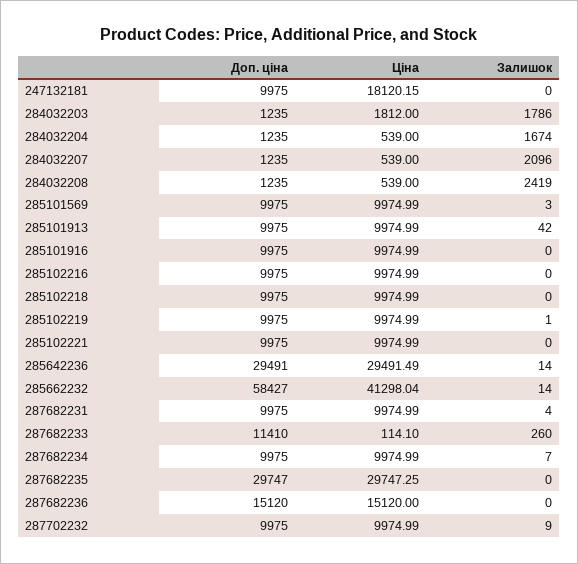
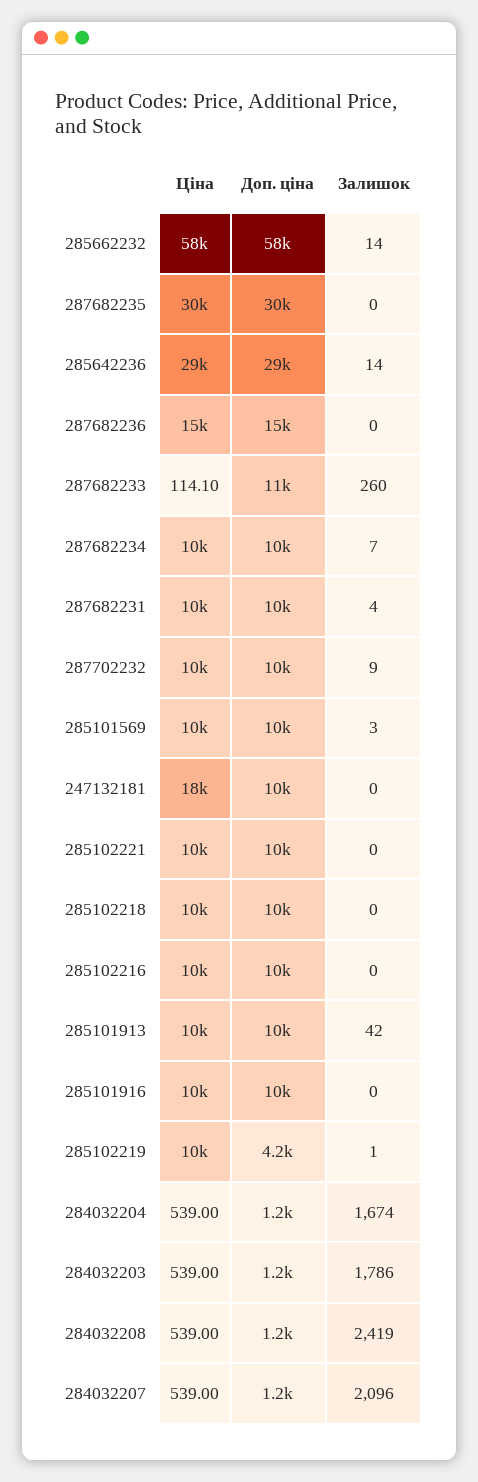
  {
    "Доп. ціна": {
      "247132181": 9975,
      "284032203": 1235,
      "284032204": 1235,
      "284032207": 1235,
      "284032208": 1235,
      "285101569": 9975,
      "285101913": 9975,
      "285101916": 9975,
      "285102216": 9975,
      "285102218": 9975,
-     "285102219": 9975,
+     "285102219": 4200,
      "285102221": 9975,
      "285642236": 29491,
      "285662232": 58427,
      "287682231": 9975,
      "287682233": 11410,
      "287682234": 9975,
      "287682235": 29747,
      "287682236": 15120,
      "287702232": 9975
    },
    "Ціна": {
      "247132181": 18120.15,
-     "284032203": 1812,
+     "284032203": 539,
      "284032204": 539,
      "284032207": 539,
      "284032208": 539,
      "285101569": 9974.99,
      "285101913": 9974.99,
      "285101916": 9974.99,
      "285102216": 9974.99,
      "285102218": 9974.99,
      "285102219": 9974.99,
      "285102221": 9974.99,
      "285642236": 29491.49,
-     "285662232": 41298.04,
+     "285662232": 58000,
      "287682231": 9974.99,
      "287682233": 114.1,
      "287682234": 9974.99,
      "287682235": 29747.25,
      "287682236": 15120,
      "287702232": 9974.99
    },
    "Залишок": {
      "247132181": 0,
      "284032203": 1786,
      "284032204": 1674,
      "284032207": 2096,
      "284032208": 2419,
      "285101569": 3,
      "285101913": 42,
      "285101916": 0,
      "285102216": 0,
      "285102218": 0,
      "285102219": 1,
      "285102221": 0,
      "285642236": 14,
      "285662232": 14,
      "287682231": 4,
      "287682233": 260,
      "287682234": 7,
      "287682235": 0,
      "287682236": 0,
      "287702232": 9
    }
  }

